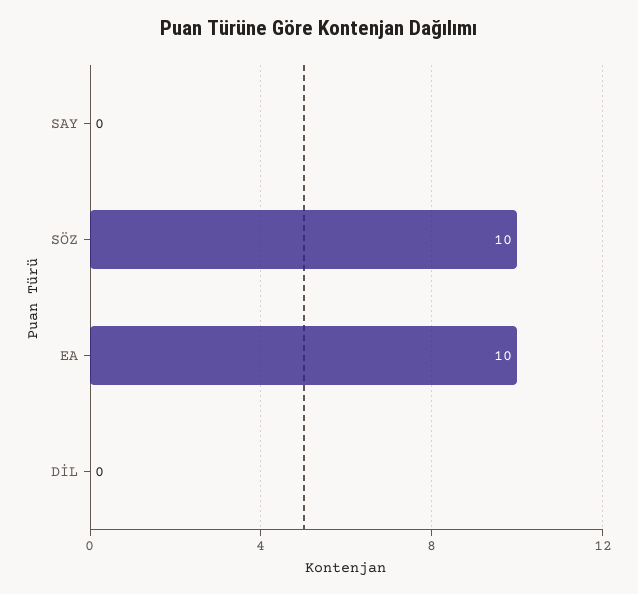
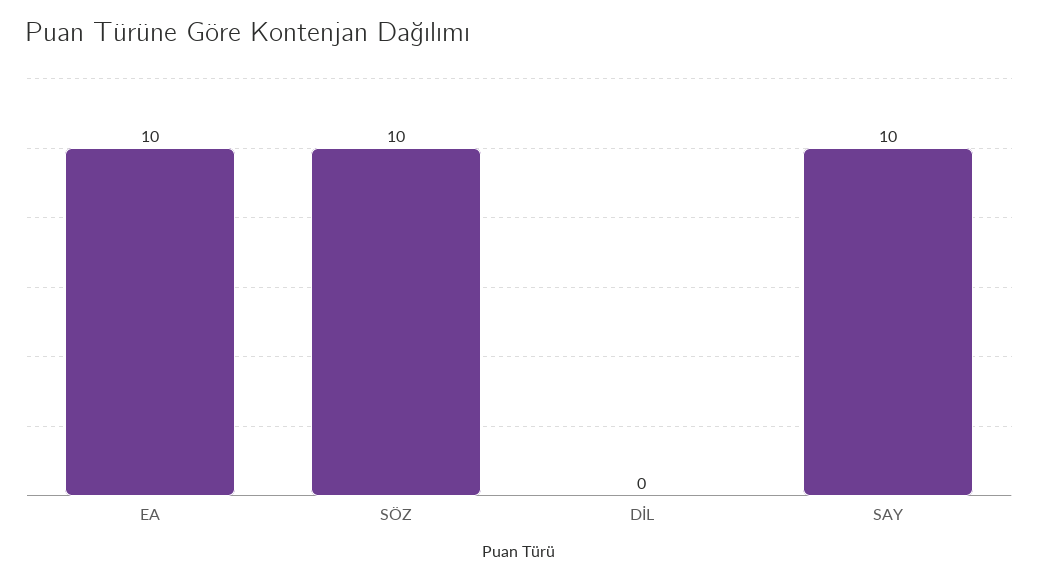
  {
-   "SAY": 0,
+   "SAY": 10,
    "SÖZ": 10,
    "EA": 10,
    "DİL": 0
  }

